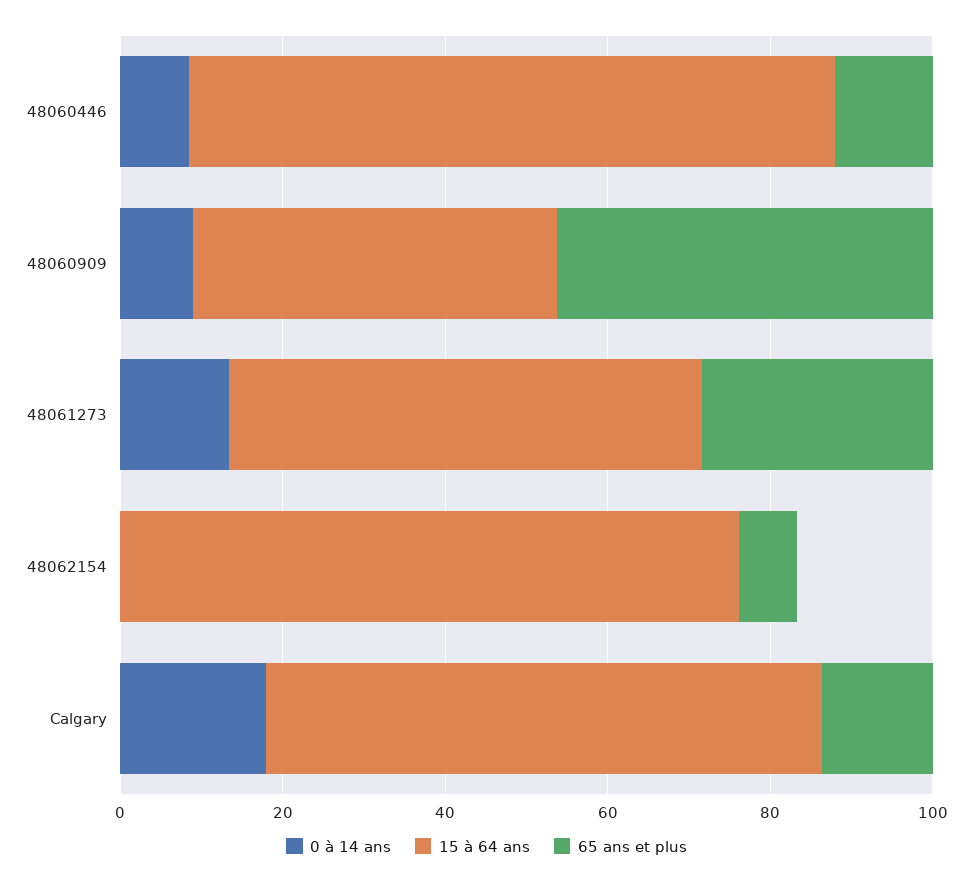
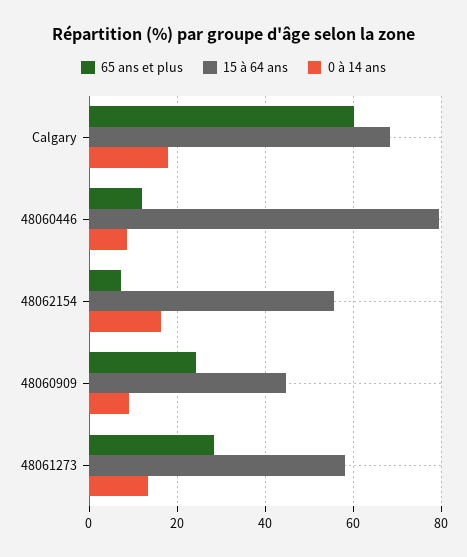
  {
    "0 à 14 ans": {
      "48060446": 8,
      "48060909": 10,
      "48061273": 14,
-     "48062154": 0,
+     "48062154": 16,
      "Calgary": 18
    },
    "15 à 64 ans": {
      "48060446": 80,
      "48060909": 44,
      "48061273": 58,
-     "48062154": 75,
+     "48062154": 56,
      "Calgary": 68
    },
    "65 ans et plus": {
      "48060446": 12,
-     "48060909": 45,
+     "48060909": 24,
      "48061273": 28,
      "48062154": 8,
-     "Calgary": 15
+     "Calgary": 60
    }
  }

